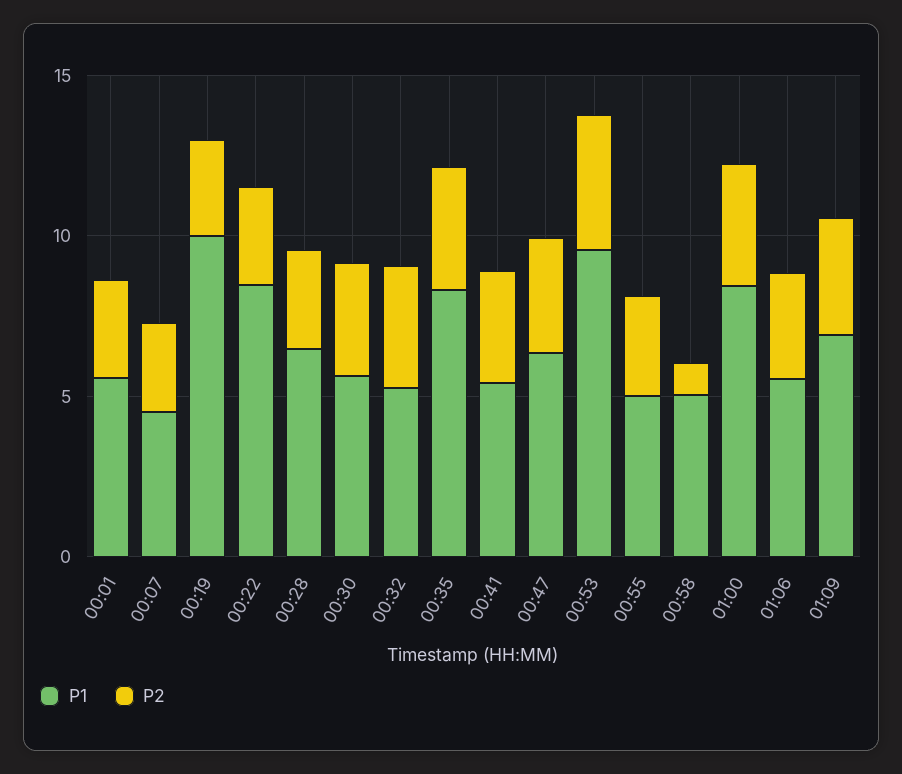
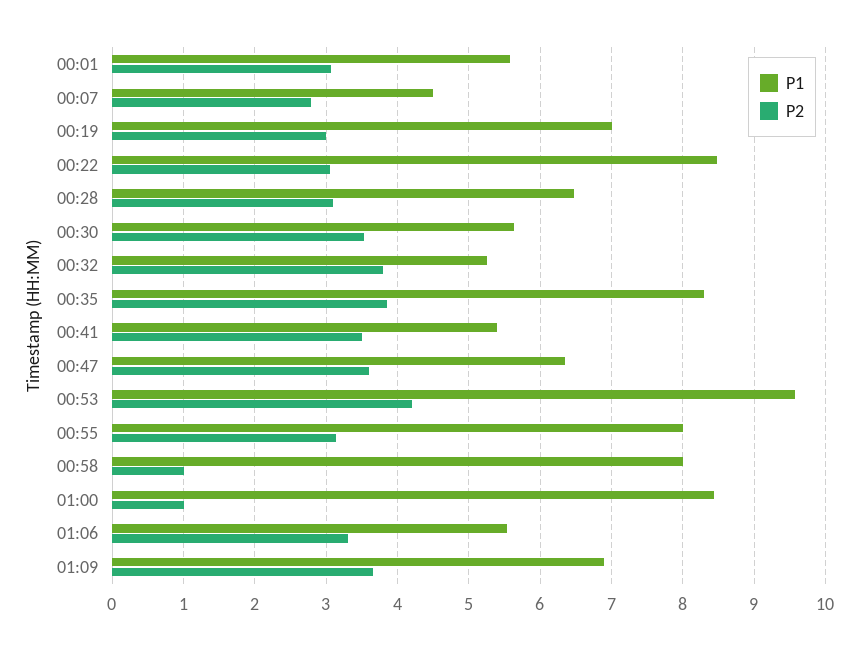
  {
    "P1": {
      "00:01": 5.6,
      "00:07": 4.5,
-     "00:19": 10,
+     "00:19": 7,
      "00:22": 8.5,
      "00:28": 6.5,
      "00:30": 5.6,
      "00:32": 5.3,
      "00:35": 8.3,
      "00:41": 5.4,
      "00:47": 6.4,
      "00:53": 9.6,
-     "00:55": 5,
+     "00:55": 8,
-     "00:58": 5,
+     "00:58": 8,
      "01:00": 8.4,
      "01:06": 5.5,
      "01:09": 6.9
    },
    "P2": {
      "00:01": 3.1,
      "00:07": 2.8,
      "00:19": 3,
      "00:22": 3.1,
      "00:28": 3.1,
      "00:30": 3.5,
      "00:32": 3.8,
      "00:35": 3.9,
      "00:41": 3.5,
      "00:47": 3.6,
      "00:53": 4.2,
      "00:55": 3.1,
      "00:58": 1,
-     "01:00": 4,
+     "01:00": 1,
      "01:06": 3.3,
      "01:09": 3.7
    }
  }

